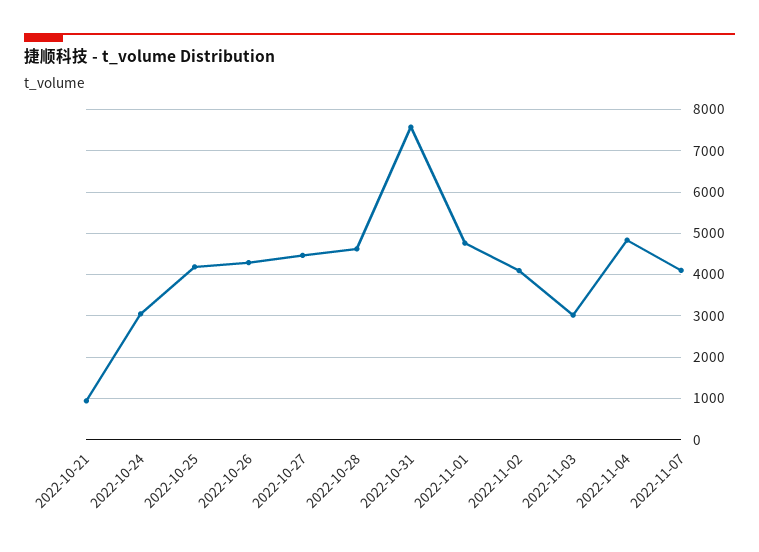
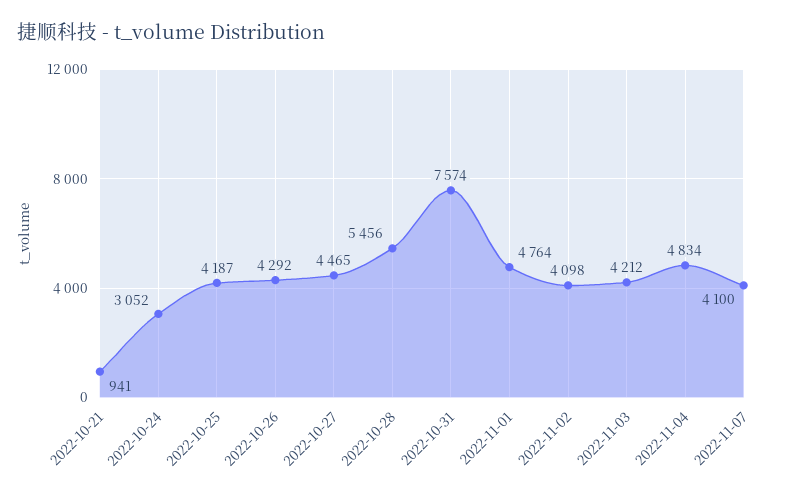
  {
    "2022-10-21": 941,
    "2022-10-24": 3052,
    "2022-10-25": 4187,
    "2022-10-26": 4292,
    "2022-10-27": 4465,
-   "2022-10-28": 4600,
+   "2022-10-28": 5456,
    "2022-10-31": 7574,
    "2022-11-01": 4764,
    "2022-11-02": 4098,
-   "2022-11-03": 3000,
+   "2022-11-03": 4212,
    "2022-11-04": 4834,
    "2022-11-07": 4100
  }

